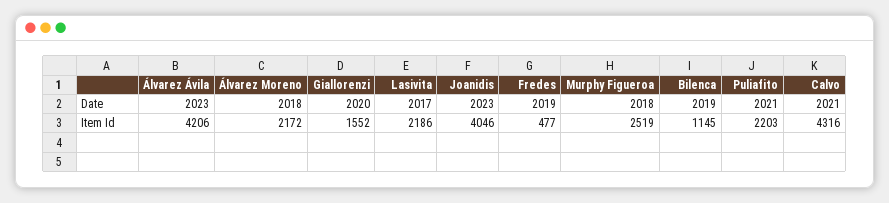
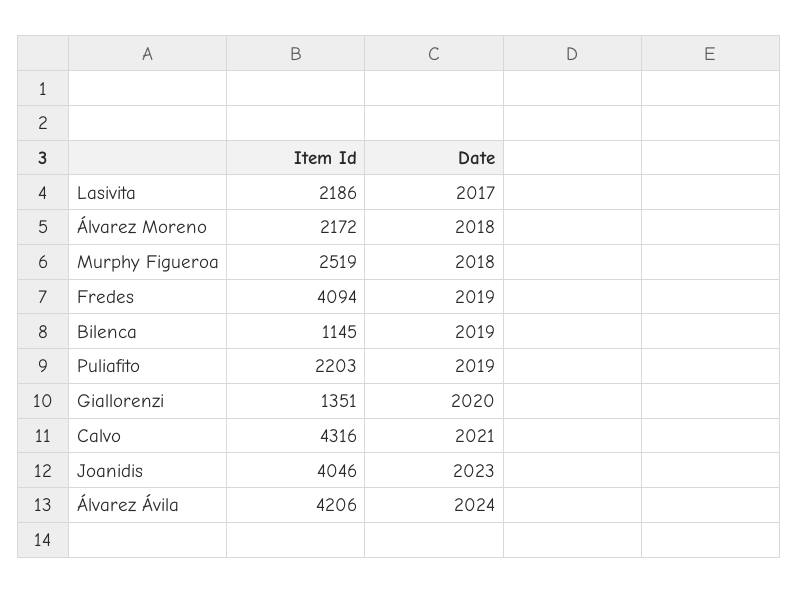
  {
    "Álvarez Ávila": {
-     "Date": 2023,
+     "Date": 2024,
      "Item Id": 4206
    },
    "Álvarez Moreno": {
      "Date": 2018,
      "Item Id": 2172
    },
    "Giallorenzi": {
      "Date": 2020,
-     "Item Id": 1552
+     "Item Id": 1351
    },
    "Lasivita": {
      "Date": 2017,
      "Item Id": 2186
    },
    "Joanidis": {
      "Date": 2023,
      "Item Id": 4046
    },
    "Fredes": {
      "Date": 2019,
-     "Item Id": 477
+     "Item Id": 4094
    },
    "Murphy Figueroa": {
      "Date": 2018,
      "Item Id": 2519
    },
    "Bilenca": {
      "Date": 2019,
      "Item Id": 1145
    },
    "Puliafito": {
-     "Date": 2021,
+     "Date": 2019,
      "Item Id": 2203
    },
    "Calvo": {
      "Date": 2021,
      "Item Id": 4316
    }
  }

